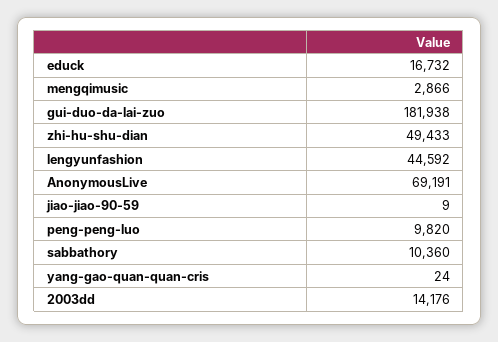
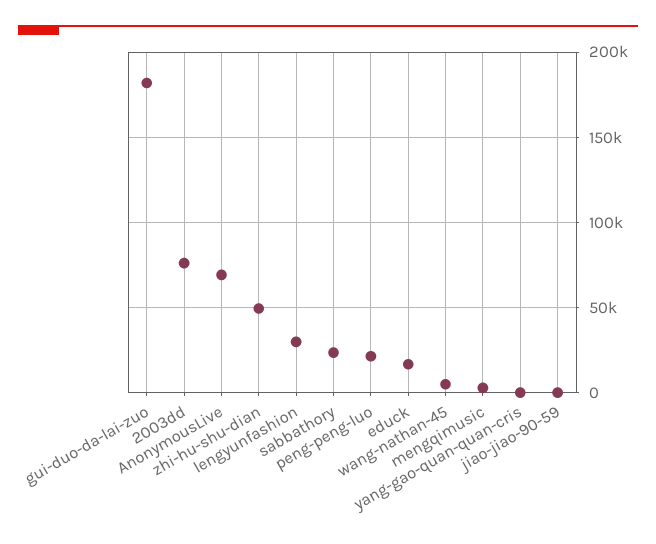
  {
    "educk": 16732,
    "mengqimusic": 2866,
    "gui-duo-da-lai-zuo": 181938,
    "zhi-hu-shu-dian": 49433,
-   "lengyunfashion": 44592,
+   "lengyunfashion": 30000,
    "AnonymousLive": 69191,
    "jiao-jiao-90-59": 9,
-   "peng-peng-luo": 9820,
+   "peng-peng-luo": 20000,
-   "sabbathory": 10360,
+   "sabbathory": 25000,
    "yang-gao-quan-quan-cris": 24,
-   "2003dd": 14176
+   "2003dd": 75000,
+   "wang-nathan-45": 5000
  }

